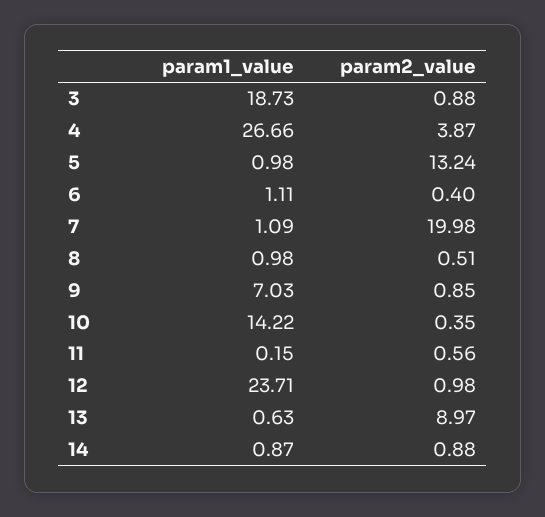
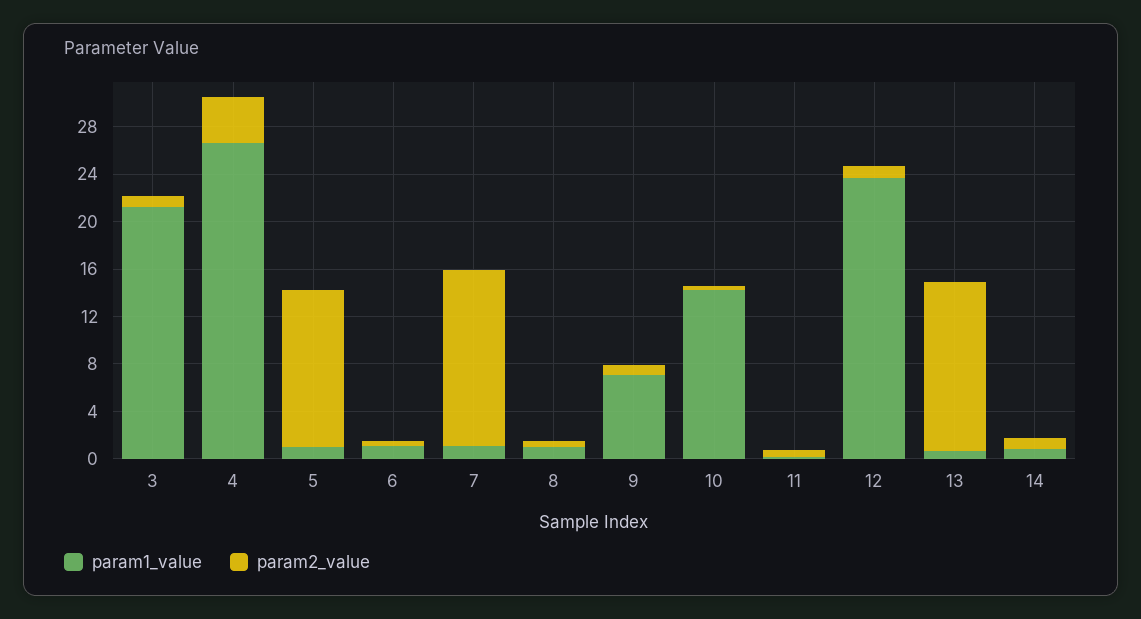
  {
    "param1_value": {
-     "3": 18.73,
+     "3": 21,
      "4": 26.66,
      "5": 0.98,
      "6": 1.11,
      "7": 1.09,
      "8": 0.98,
      "9": 7.03,
      "10": 14.22,
      "11": 0.15,
      "12": 23.71,
      "13": 0.63,
      "14": 0.87
    },
    "param2_value": {
      "3": 0.88,
      "4": 3.87,
      "5": 13.24,
      "6": 0.4,
-     "7": 19.98,
+     "7": 15,
      "8": 0.51,
      "9": 0.85,
      "10": 0.35,
      "11": 0.56,
      "12": 0.98,
-     "13": 8.97,
+     "13": 14,
      "14": 0.88
    }
  }

